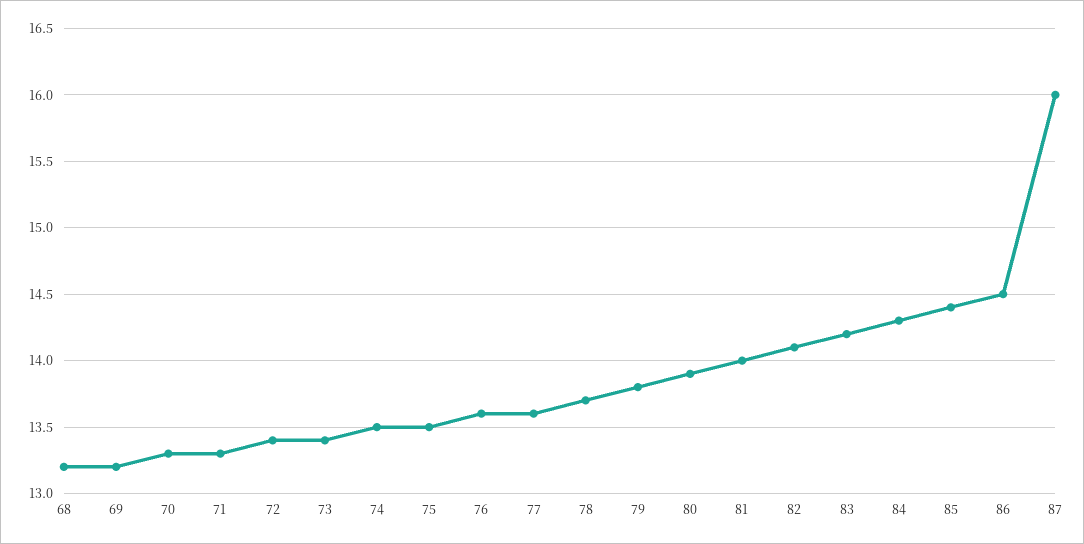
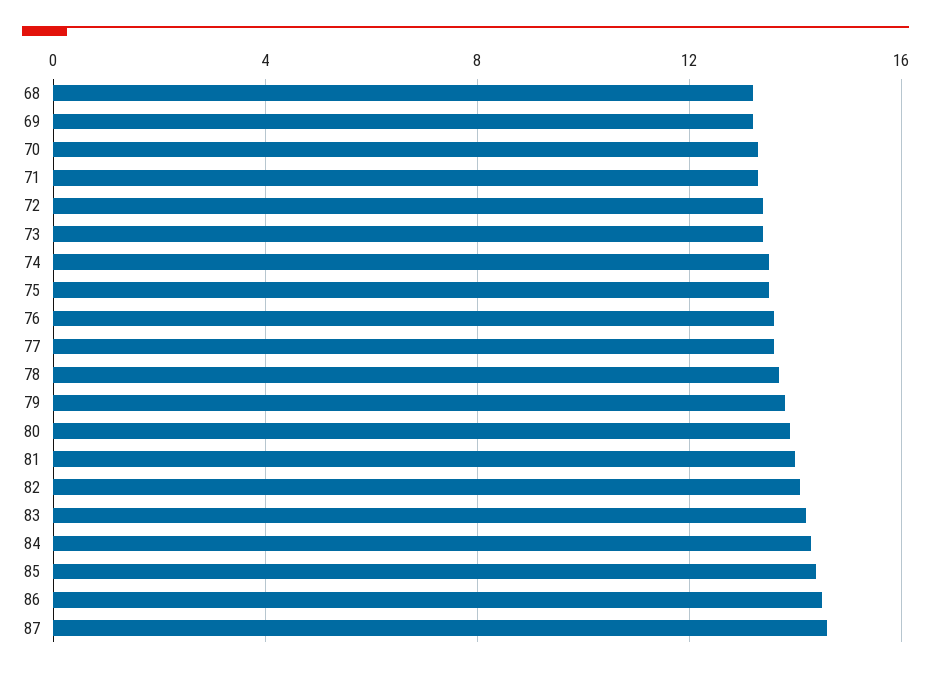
  {
    "68": 13.2,
    "69": 13.2,
    "70": 13.3,
    "71": 13.3,
    "72": 13.4,
    "73": 13.4,
    "74": 13.5,
    "75": 13.5,
    "76": 13.6,
    "77": 13.6,
    "78": 13.7,
    "79": 13.8,
    "80": 13.9,
    "81": 14,
    "82": 14.1,
    "83": 14.2,
    "84": 14.3,
    "85": 14.4,
    "86": 14.5,
-   "87": 16
+   "87": 14.5
  }

